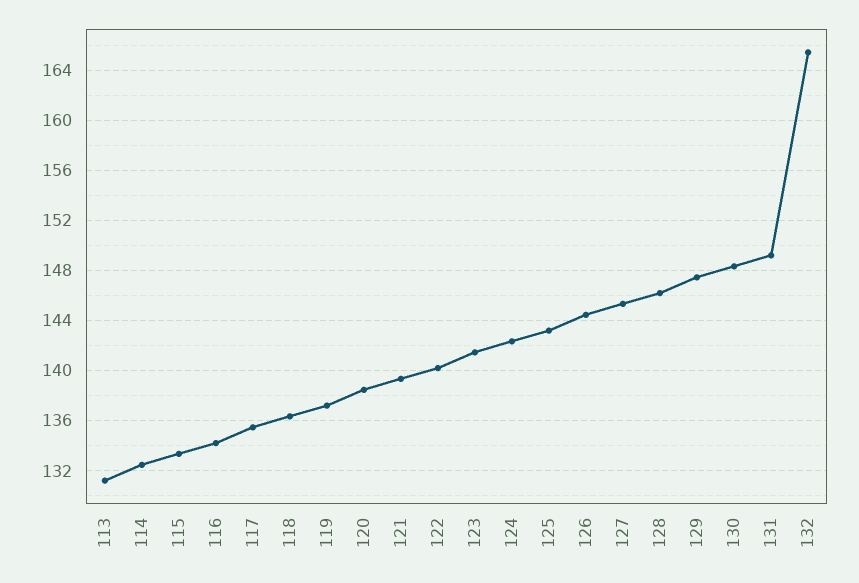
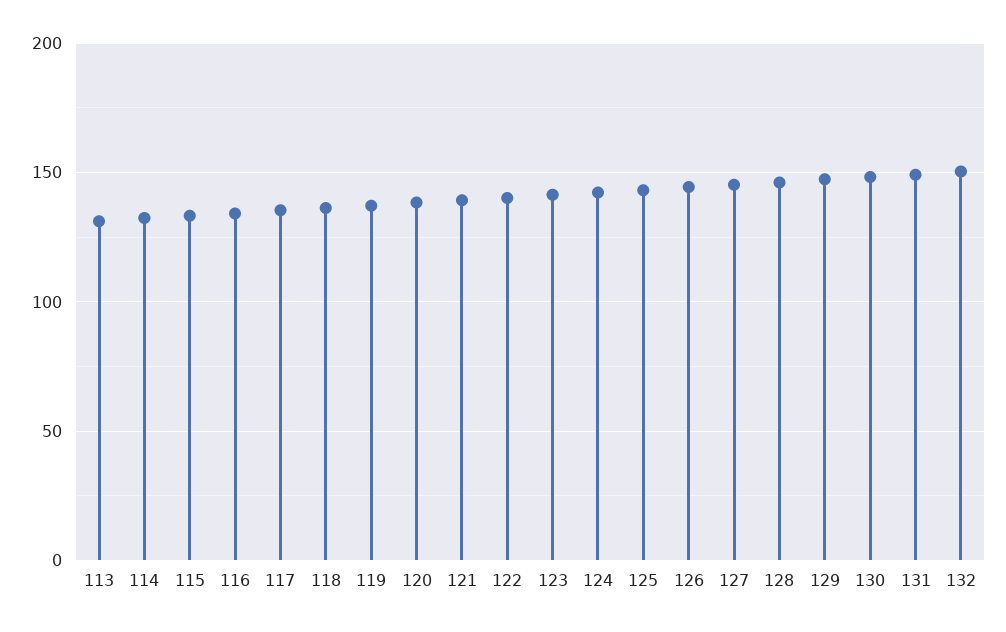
  {
    "113": 131,
    "114": 132.5,
    "115": 133.5,
    "116": 134,
    "117": 135.5,
    "118": 136.5,
    "119": 137,
    "120": 138.5,
    "121": 139.5,
    "122": 140,
    "123": 141.5,
    "124": 142.5,
    "125": 143,
    "126": 144.5,
    "127": 145.5,
    "128": 146,
    "129": 147.5,
    "130": 148.5,
    "131": 149,
-   "132": 165.5
+   "132": 150
  }

